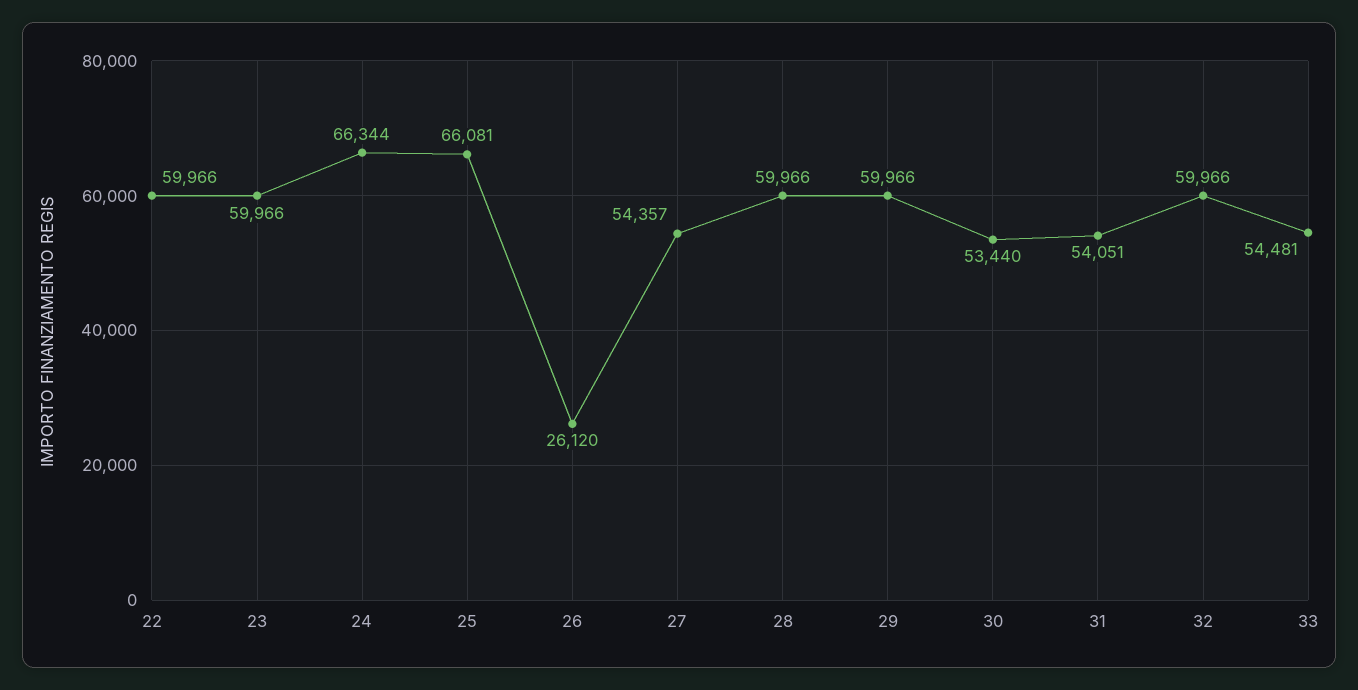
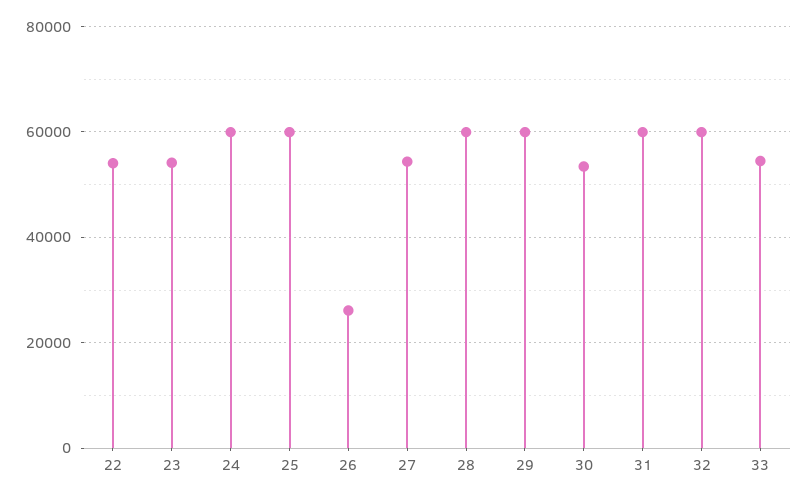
  {
-   "22": 59966,
+   "22": 54000,
-   "23": 59966,
+   "23": 54000,
-   "24": 66344,
+   "24": 60000,
-   "25": 66081,
+   "25": 60000,
    "26": 26120,
    "27": 54357,
    "28": 59966,
    "29": 59966,
    "30": 53440,
-   "31": 54051,
+   "31": 60000,
    "32": 59966,
    "33": 54481
  }

